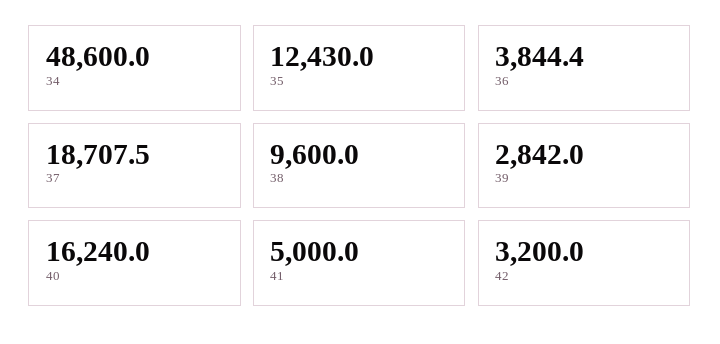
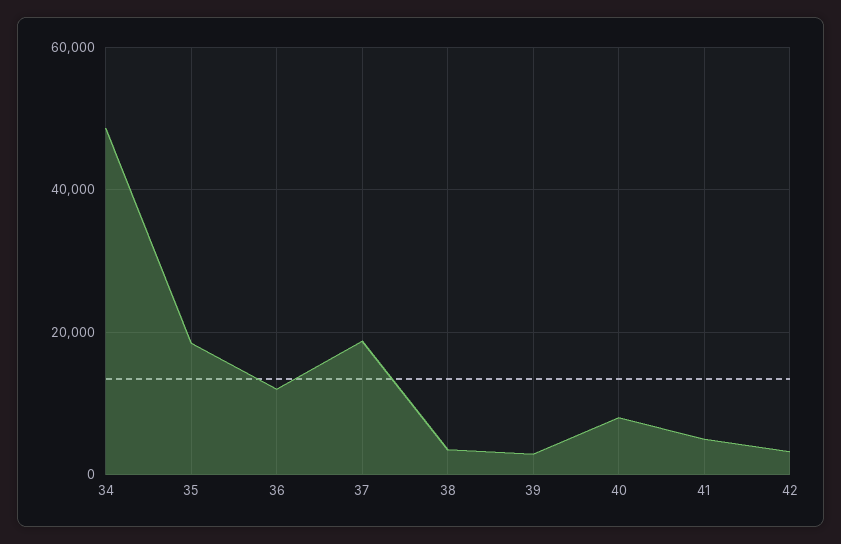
  {
    "34": 48600,
-   "35": 12430,
+   "35": 18000,
-   "36": 3844.4,
+   "36": 12000,
    "37": 18707.5,
-   "38": 9600,
+   "38": 4000,
    "39": 2842,
-   "40": 16240,
+   "40": 8000,
    "41": 5000,
    "42": 3200
  }

